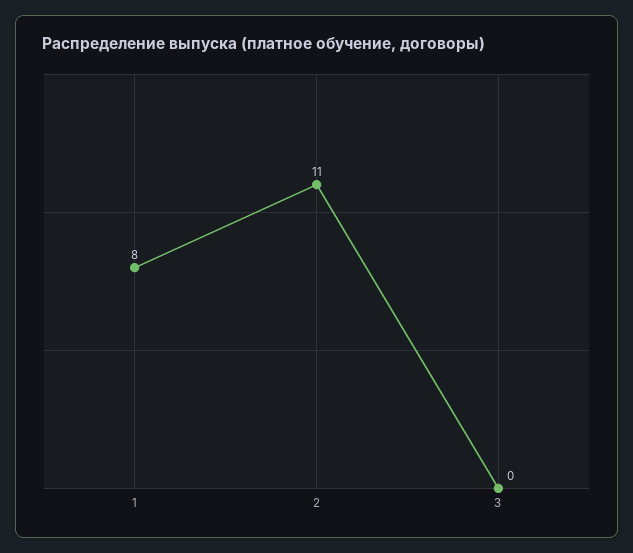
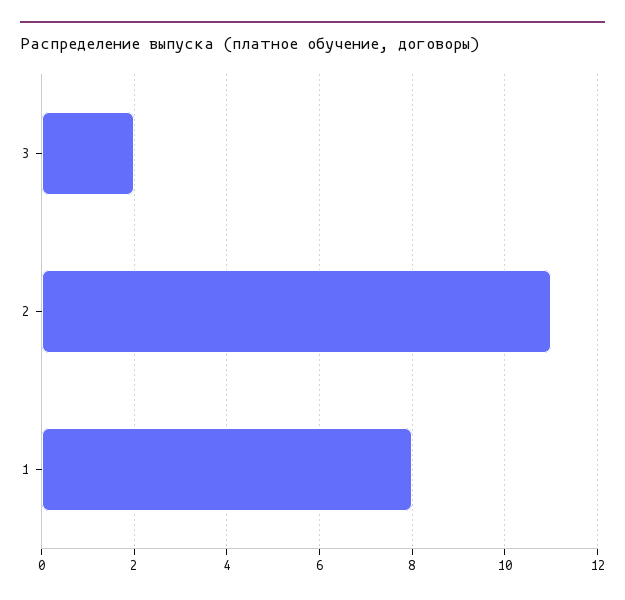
  {
    "1": 8,
    "2": 11,
-   "3": 0
+   "3": 2
  }

